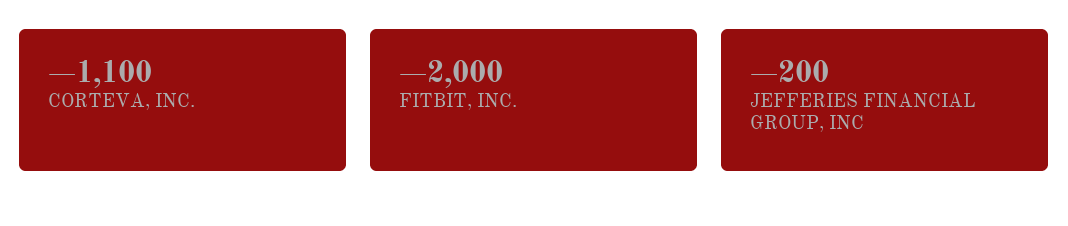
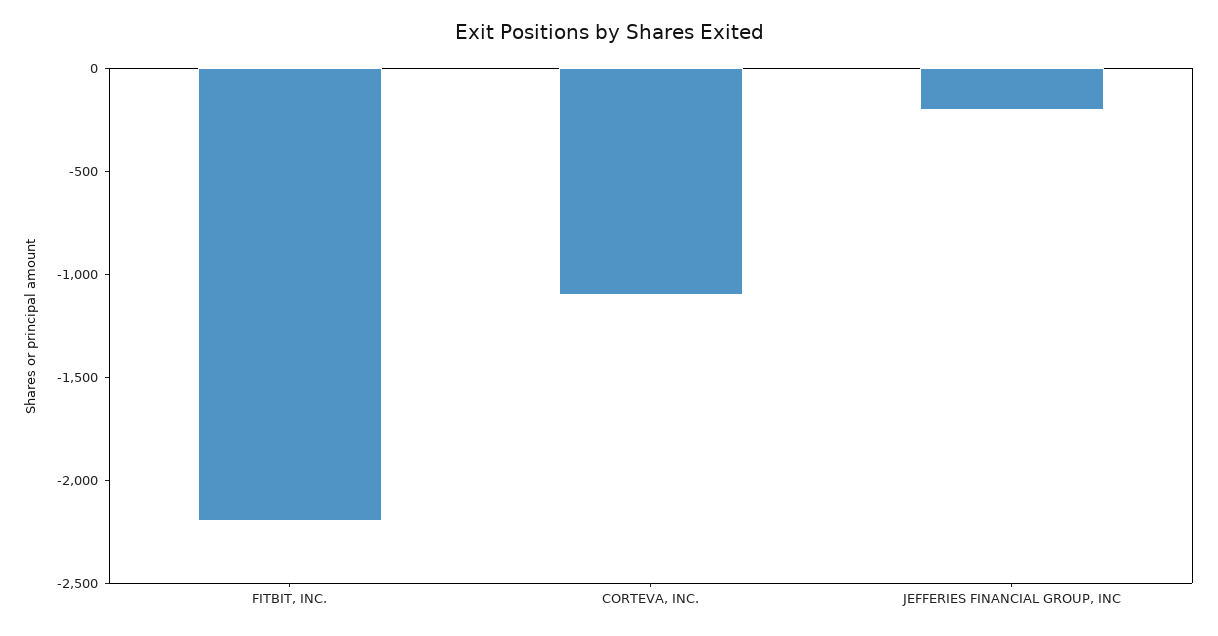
  {
    "CORTEVA, INC.": -1100,
-   "FITBIT, INC.": -2000,
+   "FITBIT, INC.": -2200,
    "JEFFERIES FINANCIAL GROUP, INC": -200
  }

